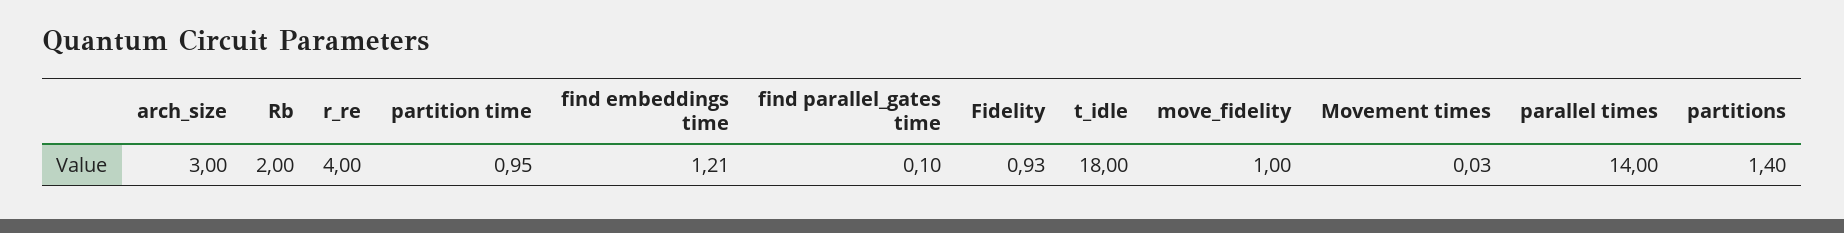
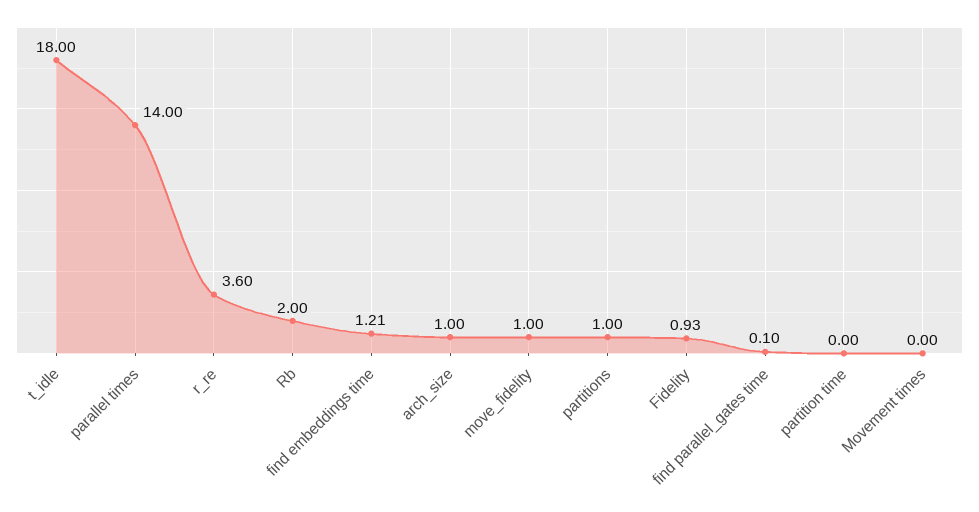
  {
-   "arch_size": 3,
+   "arch_size": 1,
    "Rb": 2,
-   "r_re": 4,
+   "r_re": 3.6,
-   "partition time": 0.95,
+   "partition time": 0,
    "find embeddings time": 1.21,
    "find parallel_gates time": 0.1,
    "Fidelity": 0.93,
    "t_idle": 18,
    "move_fidelity": 1,
-   "Movement times": 0.03,
+   "Movement times": 0,
    "parallel times": 14,
-   "partitions": 1.4
+   "partitions": 1
  }

